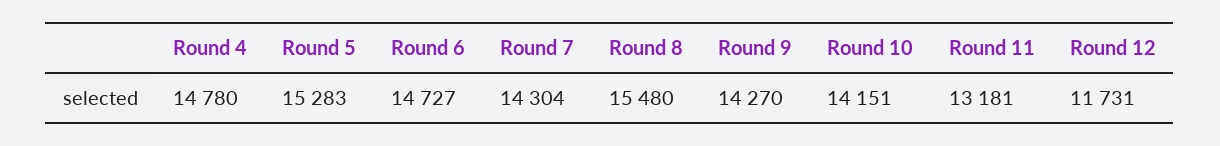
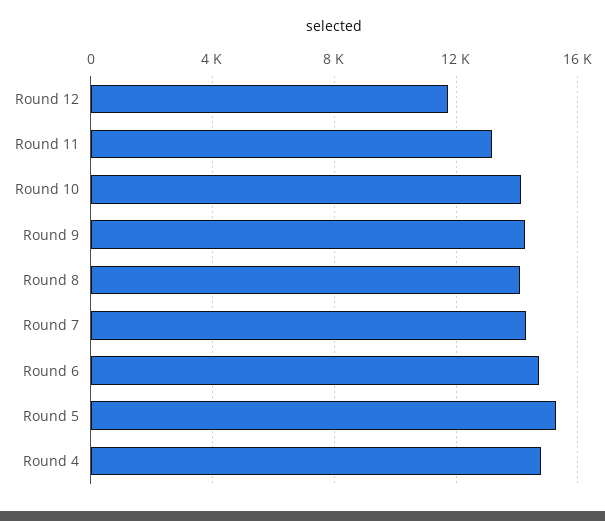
  {
    "Round 4": 14780,
    "Round 5": 15283,
    "Round 6": 14727,
    "Round 7": 14304,
-   "Round 8": 15480,
+   "Round 8": 14000,
    "Round 9": 14270,
    "Round 10": 14151,
    "Round 11": 13181,
    "Round 12": 11731
  }

